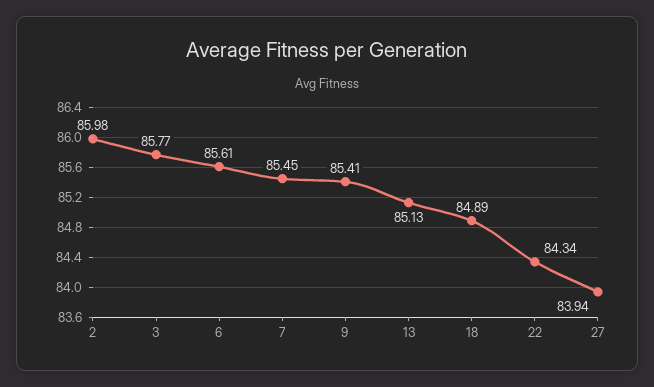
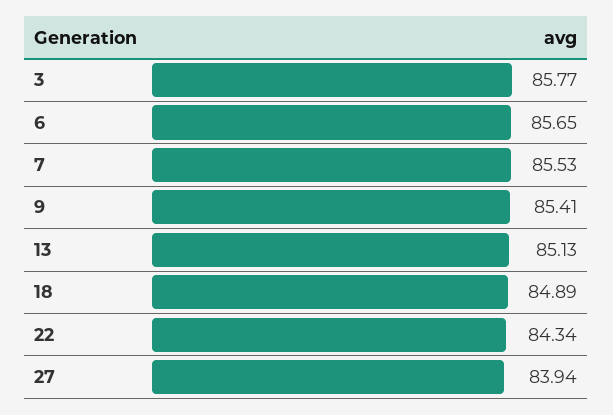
  {
-   "2": 85.98,
    "3": 85.77,
-   "6": 85.61,
+   "6": 85.65,
-   "7": 85.45,
+   "7": 85.53,
    "9": 85.41,
    "13": 85.13,
    "18": 84.89,
    "22": 84.34,
    "27": 83.94
  }

